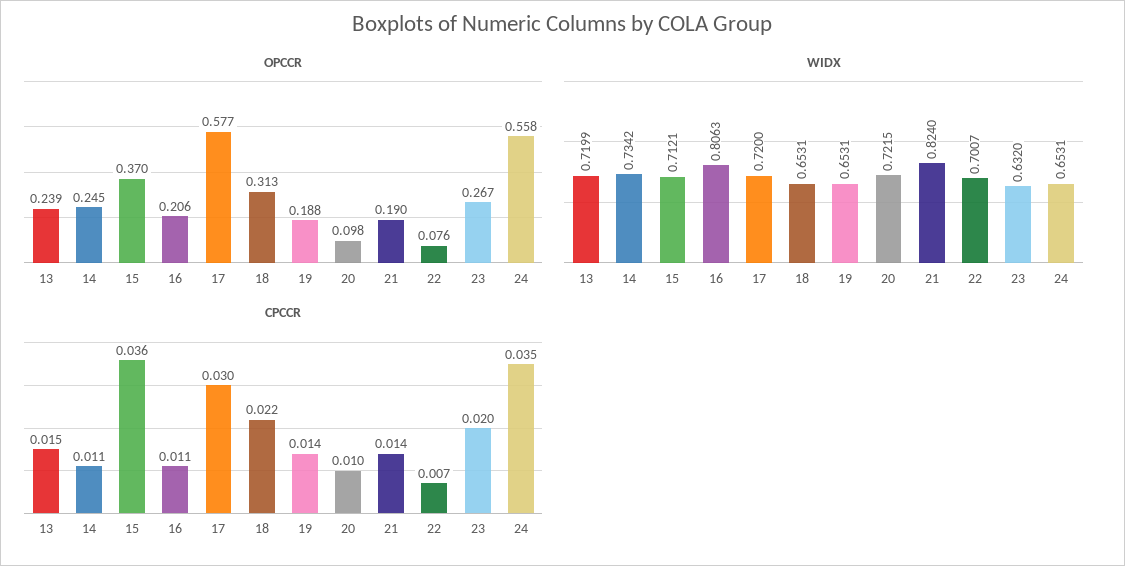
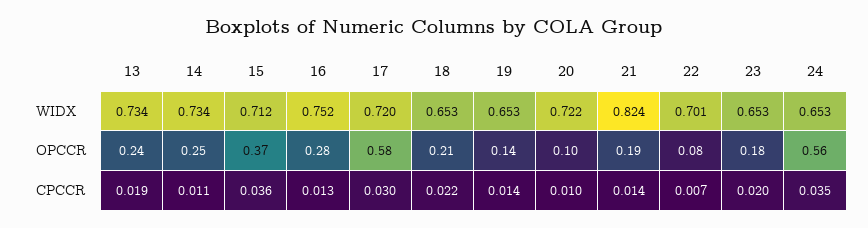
  {
    "OPCCR": {
      "13": 0.239,
      "14": 0.245,
      "15": 0.37,
-     "16": 0.206,
+     "16": 0.28,
      "17": 0.577,
-     "18": 0.313,
+     "18": 0.21,
-     "19": 0.188,
+     "19": 0.14,
      "20": 0.098,
      "21": 0.19,
      "22": 0.076,
-     "23": 0.267,
+     "23": 0.18,
      "24": 0.558
    },
    "WIDX": {
-     "13": 0.7199,
+     "13": 0.734,
      "14": 0.7342,
      "15": 0.7121,
-     "16": 0.8063,
+     "16": 0.752,
      "17": 0.72,
      "18": 0.6531,
      "19": 0.6531,
      "20": 0.7215,
      "21": 0.824,
      "22": 0.7007,
-     "23": 0.632,
+     "23": 0.653,
      "24": 0.6531
    },
    "CPCCR": {
-     "13": 0.015,
+     "13": 0.019,
      "14": 0.011,
      "15": 0.036,
-     "16": 0.011,
+     "16": 0.013,
      "17": 0.03,
      "18": 0.022,
      "19": 0.014,
      "20": 0.01,
      "21": 0.014,
      "22": 0.007,
      "23": 0.02,
      "24": 0.035
    }
  }

